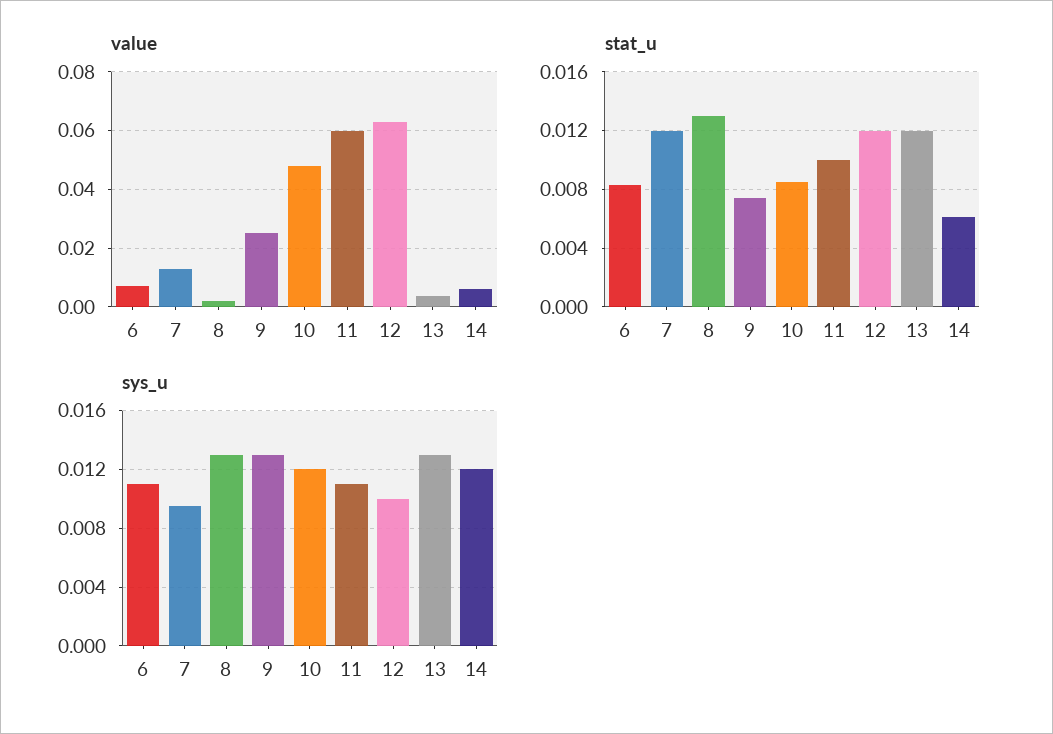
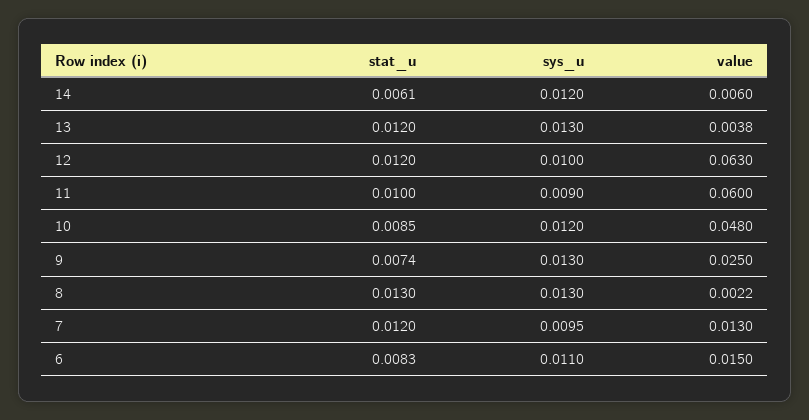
  {
    "value": {
-     "6": 0.0075,
+     "6": 0.015,
      "7": 0.013,
      "8": 0.0022,
      "9": 0.025,
      "10": 0.048,
      "11": 0.06,
      "12": 0.063,
      "13": 0.0038,
      "14": 0.006
    },
    "stat_u": {
      "6": 0.0083,
      "7": 0.012,
      "8": 0.013,
      "9": 0.0074,
      "10": 0.0085,
      "11": 0.01,
      "12": 0.012,
      "13": 0.012,
      "14": 0.0061
    },
    "sys_u": {
      "6": 0.011,
      "7": 0.0095,
      "8": 0.013,
      "9": 0.013,
      "10": 0.012,
-     "11": 0.011,
+     "11": 0.009,
      "12": 0.01,
      "13": 0.013,
      "14": 0.012
    }
  }

